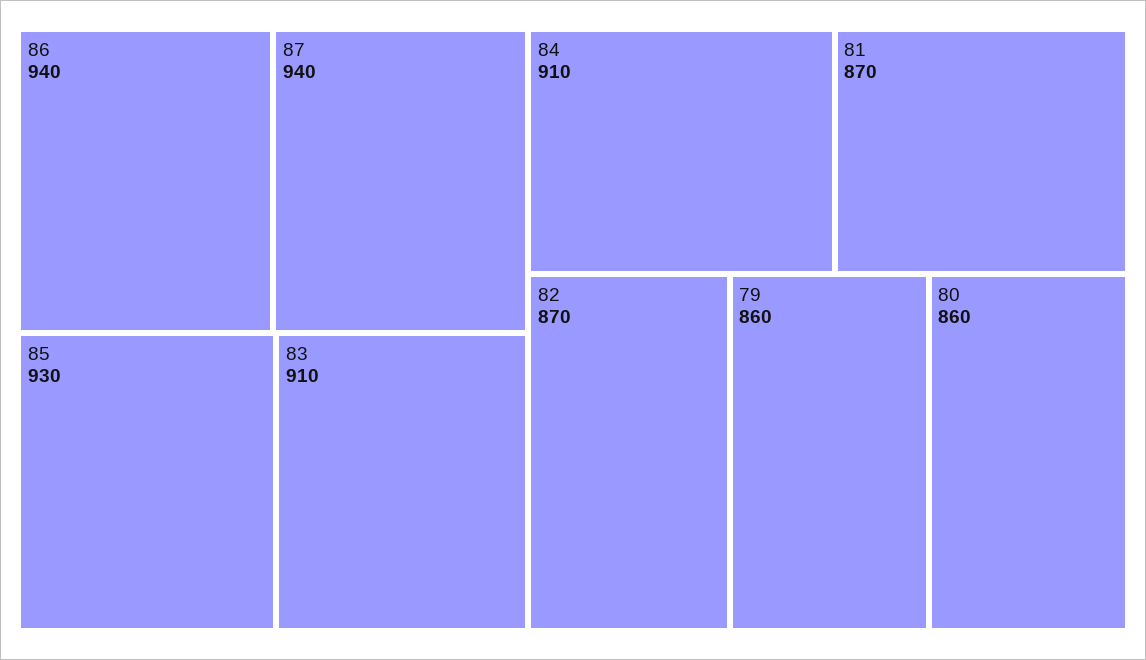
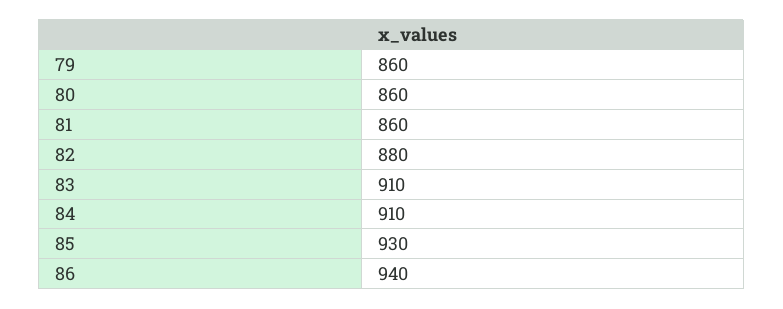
  {
    "86": 940,
-   "87": 940,
    "85": 930,
    "83": 910,
    "84": 910,
-   "81": 870,
+   "81": 860,
-   "82": 870,
+   "82": 880,
    "79": 860,
    "80": 860
  }

